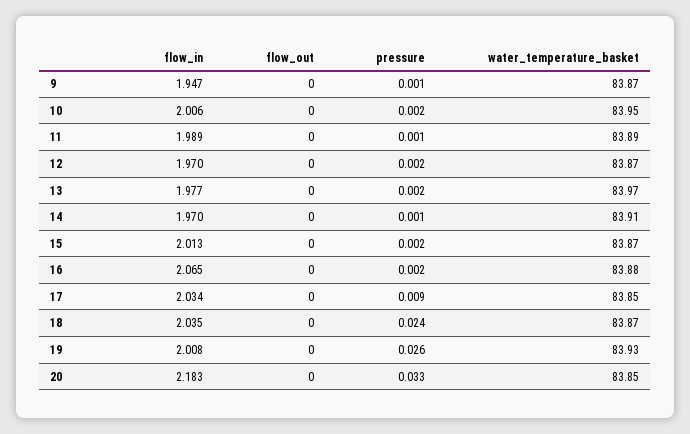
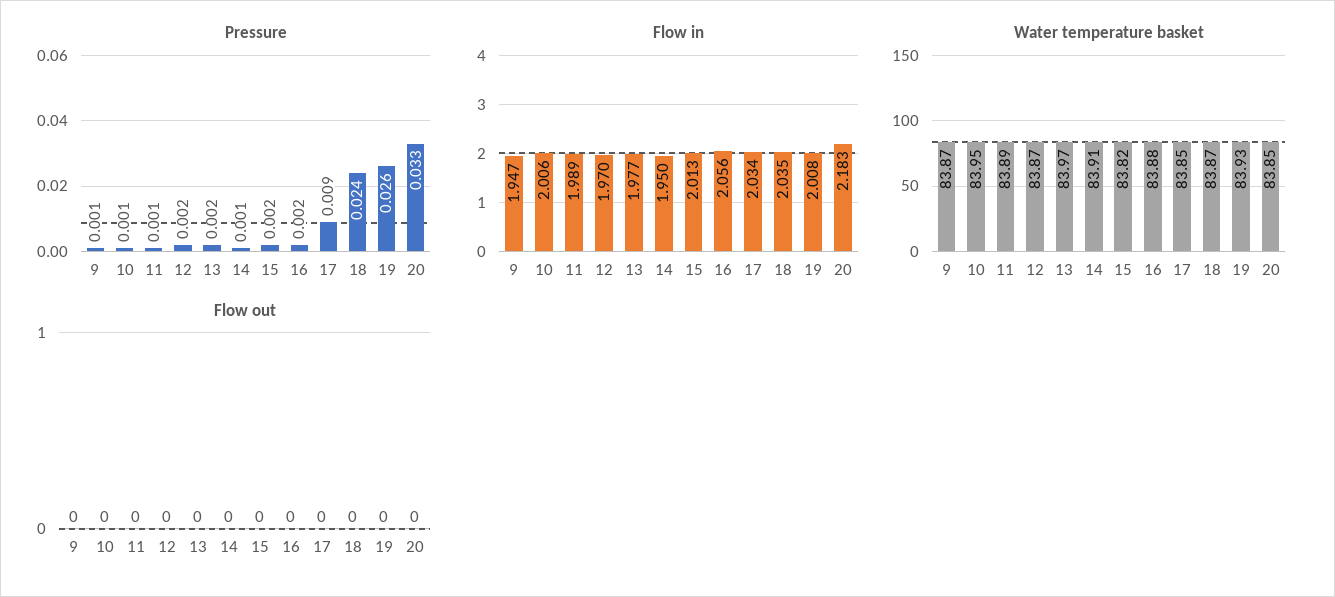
  {
    "flow_in": {
      "9": 1.947,
      "10": 2.006,
      "11": 1.989,
      "12": 1.97,
      "13": 1.977,
-     "14": 1.97,
+     "14": 1.95,
      "15": 2.013,
-     "16": 2.065,
+     "16": 2.056,
      "17": 2.034,
      "18": 2.035,
      "19": 2.008,
      "20": 2.183
    },
    "flow_out": {
      "9": 0,
      "10": 0,
      "11": 0,
      "12": 0,
      "13": 0,
      "14": 0,
      "15": 0,
      "16": 0,
      "17": 0,
      "18": 0,
      "19": 0,
      "20": 0
    },
    "pressure": {
      "9": 0.001,
-     "10": 0.002,
+     "10": 0.001,
      "11": 0.001,
      "12": 0.002,
      "13": 0.002,
      "14": 0.001,
      "15": 0.002,
      "16": 0.002,
      "17": 0.009,
      "18": 0.024,
      "19": 0.026,
      "20": 0.033
    },
    "water_temperature_basket": {
      "9": 83.87,
      "10": 83.95,
      "11": 83.89,
      "12": 83.87,
      "13": 83.97,
      "14": 83.91,
-     "15": 83.87,
+     "15": 83.82,
      "16": 83.88,
      "17": 83.85,
      "18": 83.87,
      "19": 83.93,
      "20": 83.85
    }
  }

